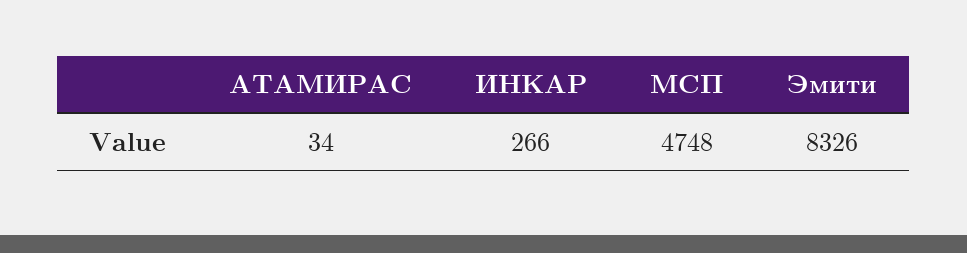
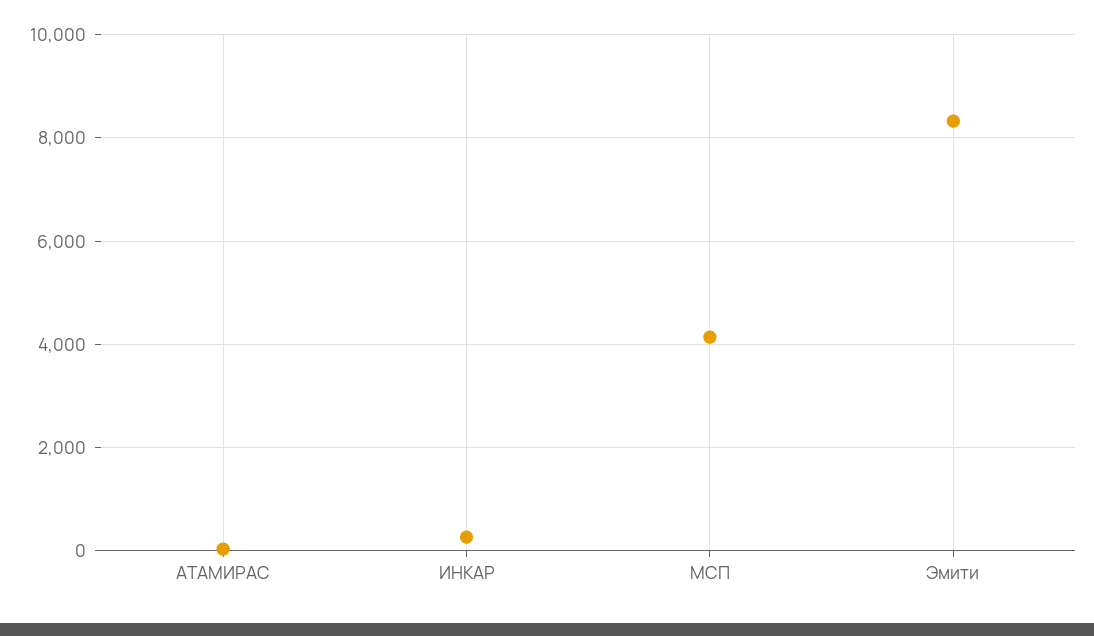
  {
    "АТАМИРАС": 34,
    "ИНКАР": 266,
-   "МСП": 4748,
+   "МСП": 4200,
    "Эмити": 8326
  }

